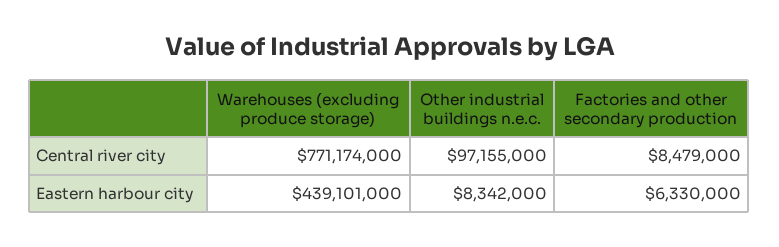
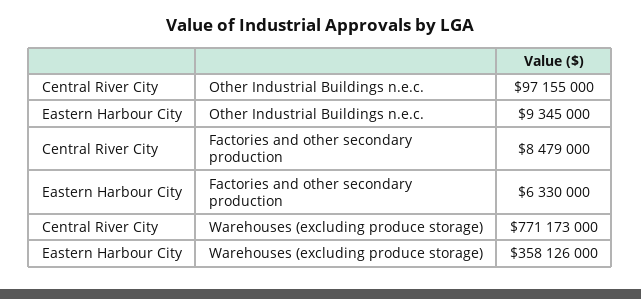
  {
    "Warehouses (excluding produce storage)": {
-     "Central river city": 771174000,
+     "Central river city": 771173000,
-     "Eastern harbour city": 439101000
+     "Eastern harbour city": 358126000
    },
    "Other industrial buildings n.e.c.": {
      "Central river city": 97155000,
-     "Eastern harbour city": 8342000
+     "Eastern harbour city": 9345000
    },
    "Factories and other secondary production": {
      "Central river city": 8479000,
      "Eastern harbour city": 6330000
    }
  }

